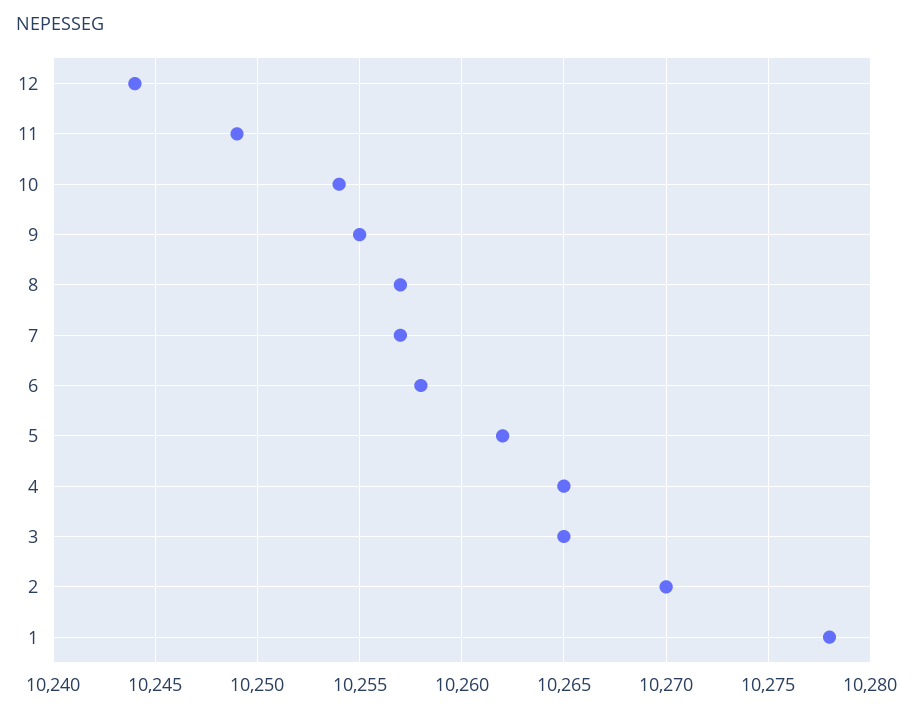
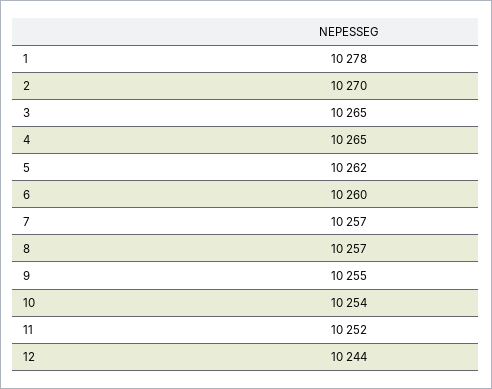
  {
    "12": 10244,
-   "11": 10249,
+   "11": 10252,
    "10": 10254,
    "9": 10255,
    "8": 10257,
    "7": 10257,
-   "6": 10258,
+   "6": 10260,
    "5": 10262,
    "4": 10265,
    "3": 10265,
    "2": 10270,
    "1": 10278
  }

